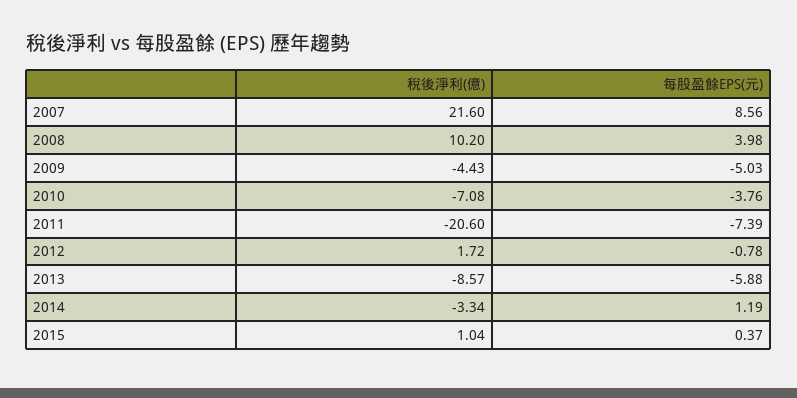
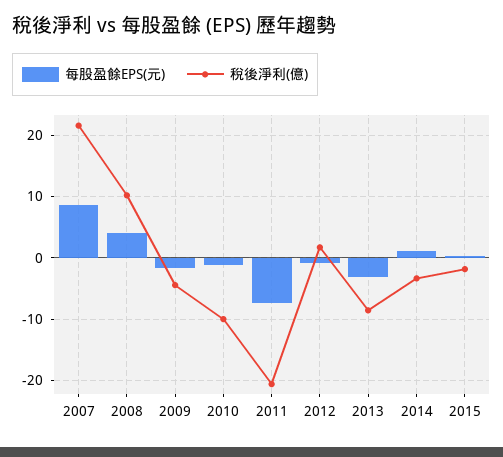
  {
    "稅後淨利(億)": {
      "2007": 21.6,
      "2008": 10.2,
      "2009": -4.43,
-     "2010": -7.08,
+     "2010": -10,
      "2011": -20.6,
      "2012": 1.72,
      "2013": -8.57,
      "2014": -3.34,
-     "2015": 1.04
+     "2015": -2
    },
    "每股盈餘EPS(元)": {
      "2007": 8.56,
      "2008": 3.98,
-     "2009": -5.03,
+     "2009": -2,
-     "2010": -3.76,
+     "2010": -1,
      "2011": -7.39,
      "2012": -0.78,
-     "2013": -5.88,
+     "2013": -3,
      "2014": 1.19,
      "2015": 0.37
    }
  }

